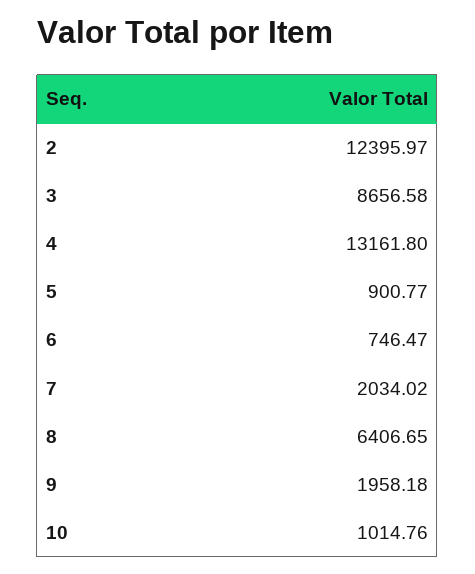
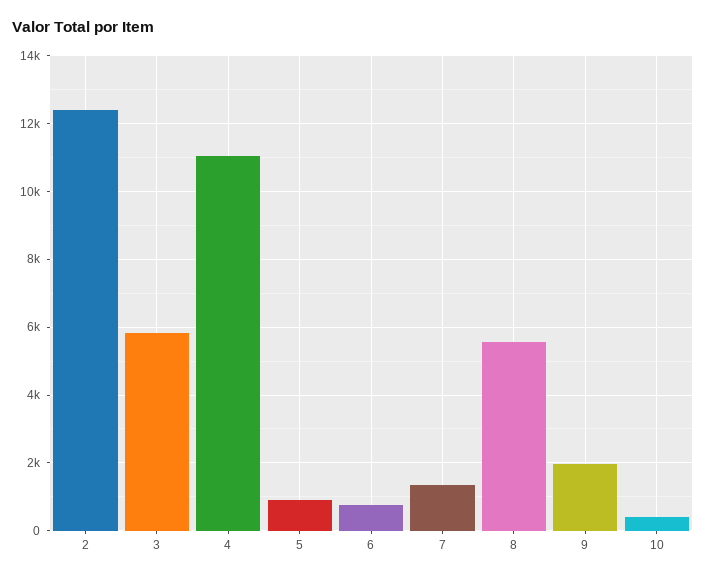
  {
    "2": 12395.97,
-   "3": 8656.58,
+   "3": 5800,
-   "4": 13161.8,
+   "4": 11000,
    "5": 900.77,
    "6": 746.47,
-   "7": 2034.02,
+   "7": 1400,
-   "8": 6406.65,
+   "8": 5600,
    "9": 1958.18,
-   "10": 1014.76
+   "10": 400
  }

